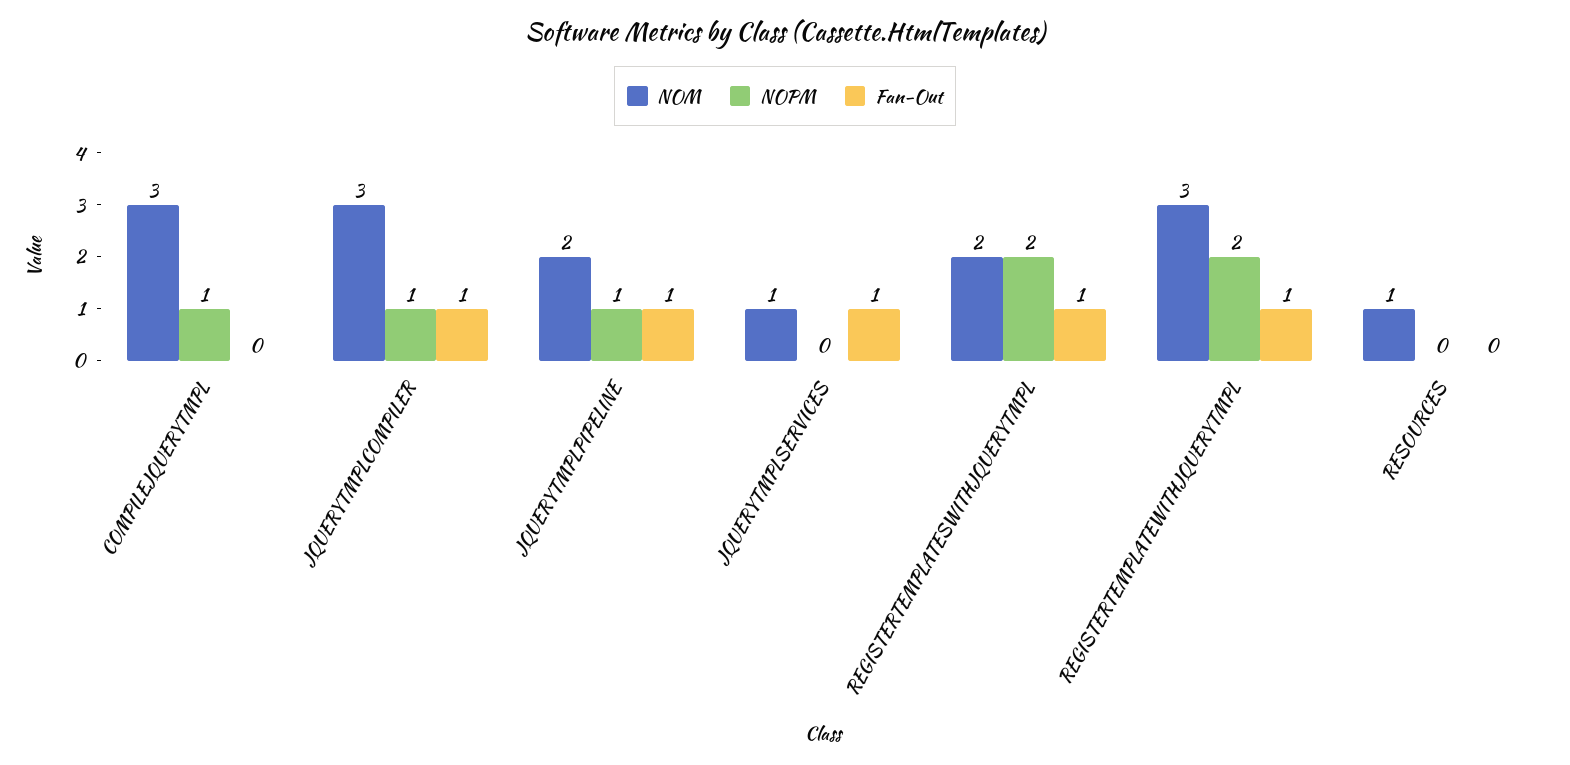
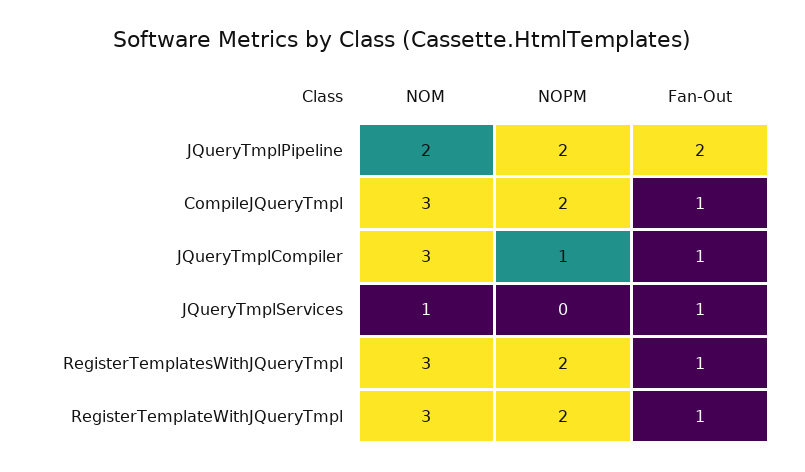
  {
    "NOM": {
      "COMPILEJQUERYTMPL": 3,
      "JQUERYTMPLCOMPILER": 3,
      "JQUERYTMPLPIPELINE": 2,
      "JQUERYTMPLSERVICES": 1,
-     "REGISTERTEMPLATESWITHJQUERYTMPL": 2,
+     "REGISTERTEMPLATESWITHJQUERYTMPL": 3,
-     "REGISTERTEMPLATEWITHJQUERYTMPL": 3,
+     "REGISTERTEMPLATEWITHJQUERYTMPL": 3
-     "RESOURCES": 1
    },
    "NOPM": {
-     "COMPILEJQUERYTMPL": 1,
+     "COMPILEJQUERYTMPL": 2,
      "JQUERYTMPLCOMPILER": 1,
-     "JQUERYTMPLPIPELINE": 1,
+     "JQUERYTMPLPIPELINE": 2,
      "JQUERYTMPLSERVICES": 0,
      "REGISTERTEMPLATESWITHJQUERYTMPL": 2,
-     "REGISTERTEMPLATEWITHJQUERYTMPL": 2,
+     "REGISTERTEMPLATEWITHJQUERYTMPL": 2
-     "RESOURCES": 0
    },
    "Fan-Out": {
-     "COMPILEJQUERYTMPL": 0,
+     "COMPILEJQUERYTMPL": 1,
      "JQUERYTMPLCOMPILER": 1,
-     "JQUERYTMPLPIPELINE": 1,
+     "JQUERYTMPLPIPELINE": 2,
      "JQUERYTMPLSERVICES": 1,
      "REGISTERTEMPLATESWITHJQUERYTMPL": 1,
-     "REGISTERTEMPLATEWITHJQUERYTMPL": 1,
+     "REGISTERTEMPLATEWITHJQUERYTMPL": 1
-     "RESOURCES": 0
    }
  }

